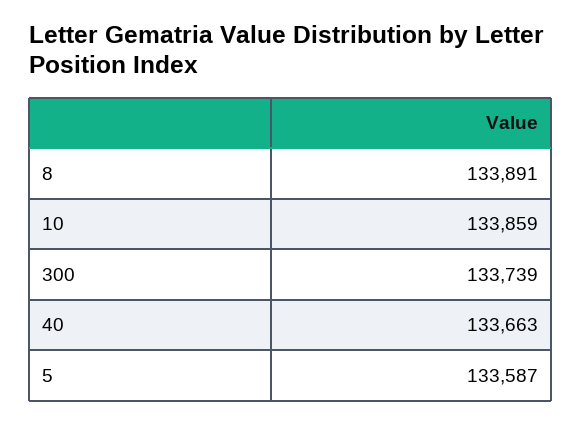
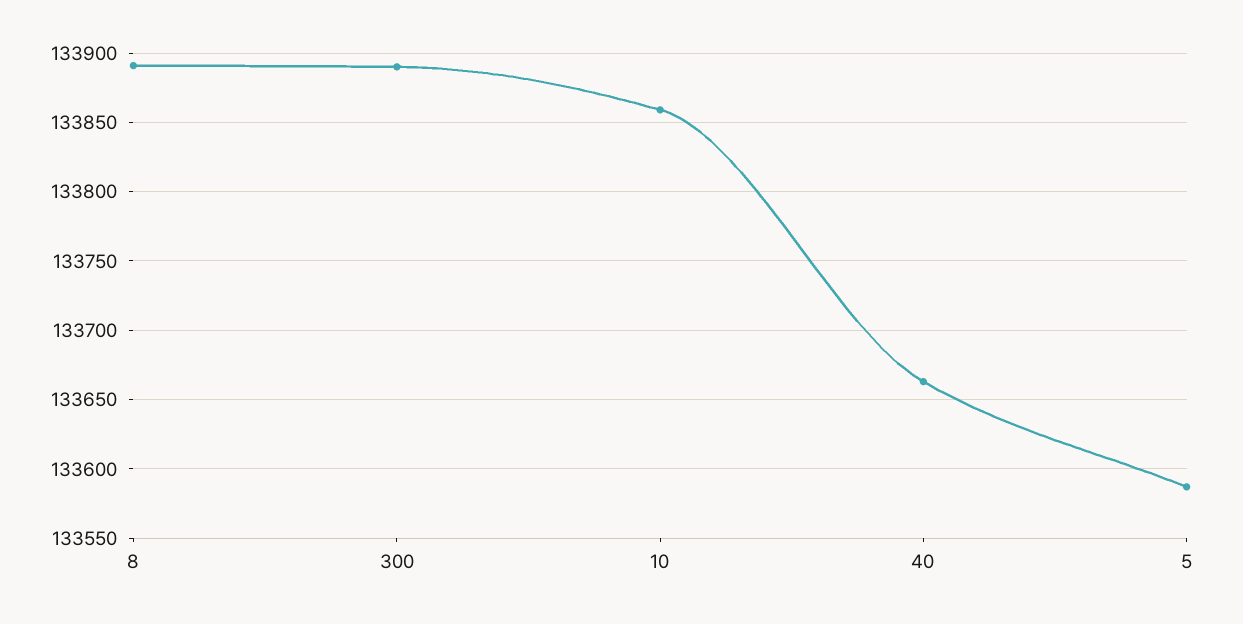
  {
    "8": 133891,
    "10": 133859,
-   "300": 133739,
+   "300": 133890,
    "40": 133663,
    "5": 133587
  }

